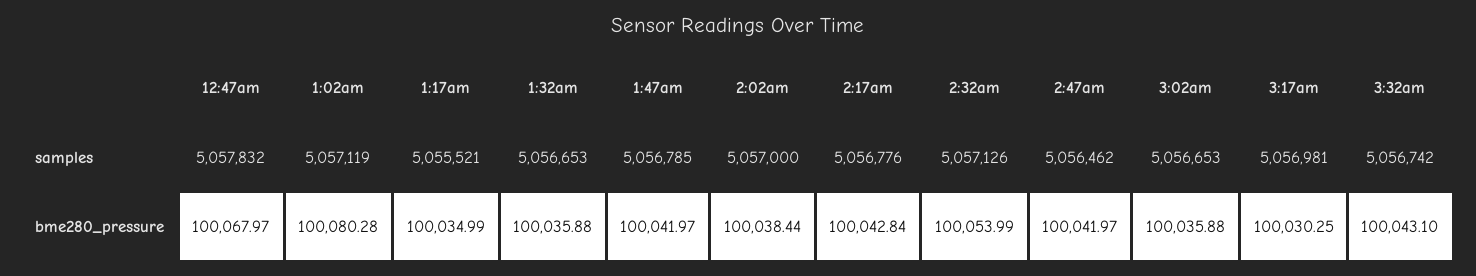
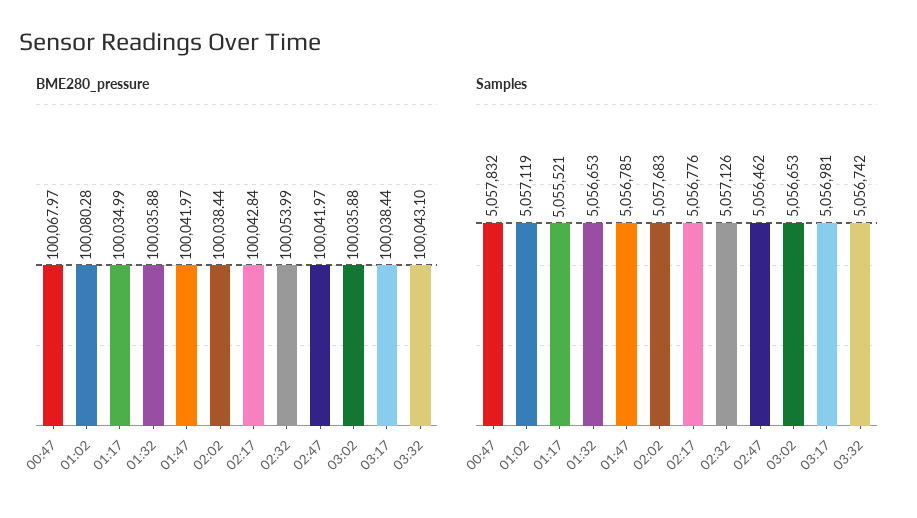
  {
    "samples": {
      "12:47am": 5057832,
      "1:02am": 5057119,
      "1:17am": 5055521,
      "1:32am": 5056653,
      "1:47am": 5056785,
-     "2:02am": 5057000,
+     "2:02am": 5057683,
      "2:17am": 5056776,
      "2:32am": 5057126,
      "2:47am": 5056462,
      "3:02am": 5056653,
      "3:17am": 5056981,
      "3:32am": 5056742
    },
    "bme280_pressure": {
      "12:47am": 100067.97,
      "1:02am": 100080.28,
      "1:17am": 100034.99,
      "1:32am": 100035.88,
      "1:47am": 100041.97,
      "2:02am": 100038.44,
      "2:17am": 100042.84,
      "2:32am": 100053.99,
      "2:47am": 100041.97,
      "3:02am": 100035.88,
-     "3:17am": 100030.25,
+     "3:17am": 100038.44,
      "3:32am": 100043.1
    }
  }

